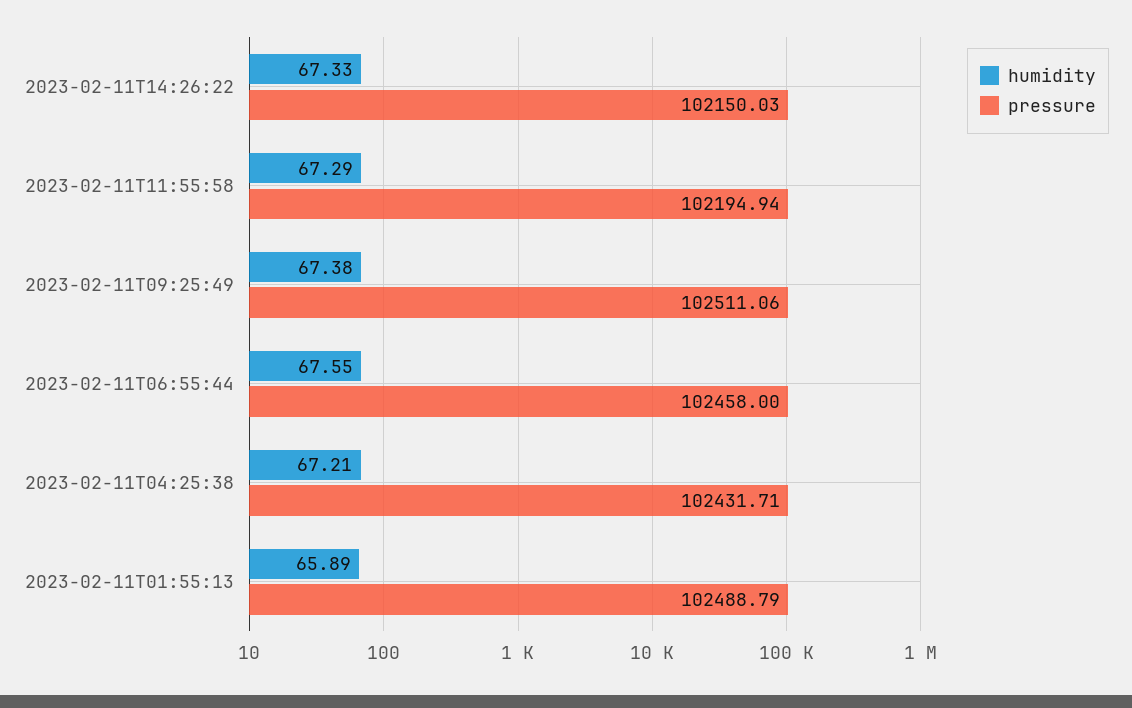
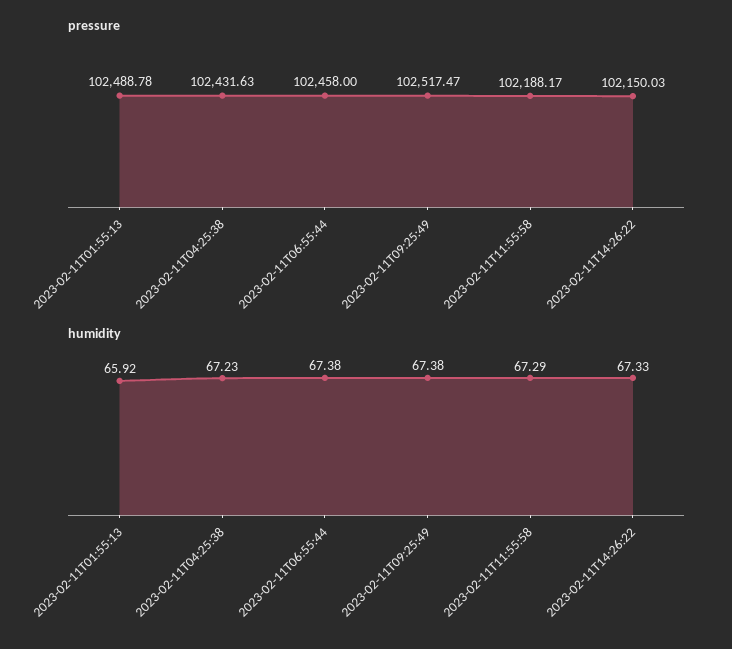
  {
    "humidity": {
      "2023-02-11T14:26:22": 67.33,
      "2023-02-11T11:55:58": 67.29,
      "2023-02-11T09:25:49": 67.38,
-     "2023-02-11T06:55:44": 67.55,
+     "2023-02-11T06:55:44": 67.38,
-     "2023-02-11T04:25:38": 67.21,
+     "2023-02-11T04:25:38": 67.23,
-     "2023-02-11T01:55:13": 65.89
+     "2023-02-11T01:55:13": 65.92
    },
    "pressure": {
      "2023-02-11T14:26:22": 102150.03,
-     "2023-02-11T11:55:58": 102194.94,
+     "2023-02-11T11:55:58": 102188.17,
-     "2023-02-11T09:25:49": 102511.06,
+     "2023-02-11T09:25:49": 102517.47,
      "2023-02-11T06:55:44": 102458,
-     "2023-02-11T04:25:38": 102431.71,
+     "2023-02-11T04:25:38": 102431.63,
-     "2023-02-11T01:55:13": 102488.79
+     "2023-02-11T01:55:13": 102488.78
    }
  }

